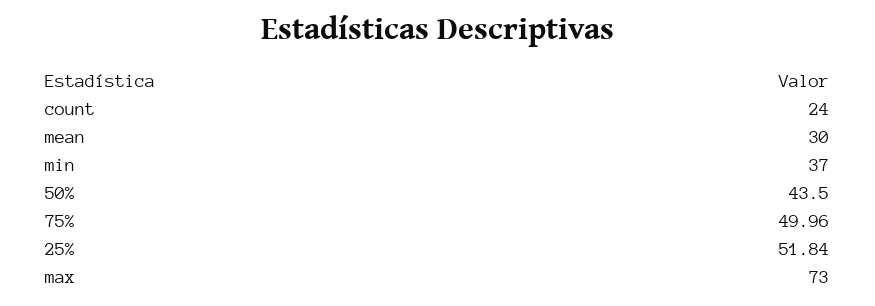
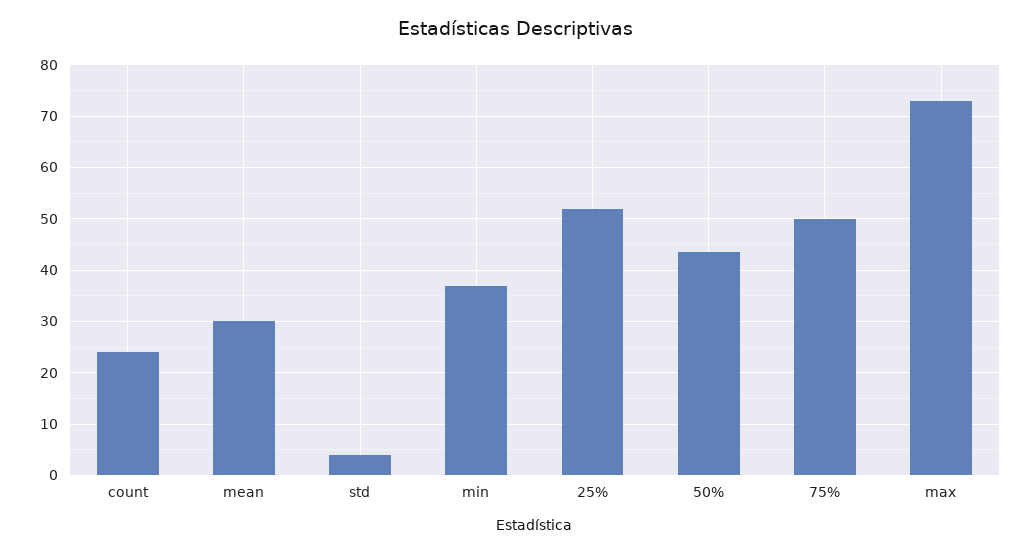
  {
    "count": 24,
    "mean": 30,
    "min": 37,
    "50%": 43.5,
    "75%": 49.96,
    "25%": 51.84,
-   "max": 73
+   "max": 73,
+   "std": 4
  }

